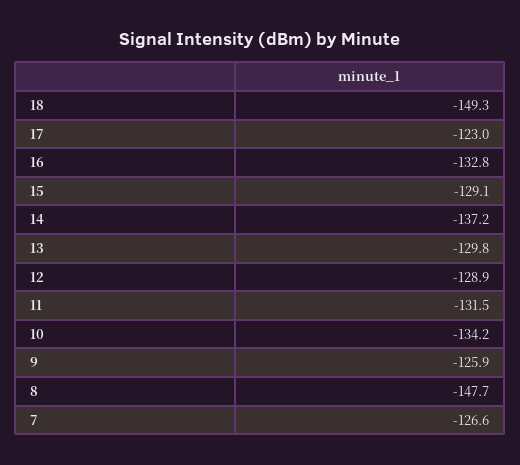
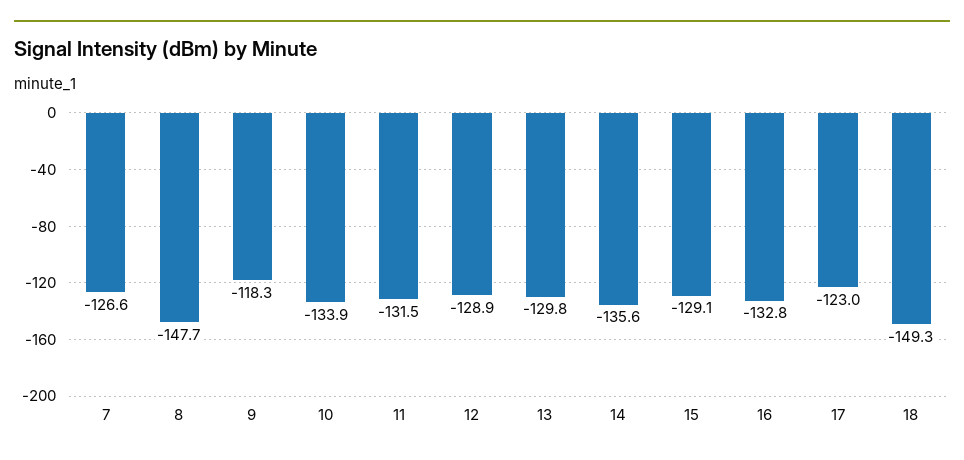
  {
    "18": -149.3,
    "17": -123,
    "16": -132.8,
    "15": -129.1,
-   "14": -137.2,
+   "14": -135.6,
    "13": -129.8,
    "12": -128.9,
    "11": -131.5,
-   "10": -134.2,
+   "10": -133.9,
-   "9": -125.9,
+   "9": -118.3,
    "8": -147.7,
    "7": -126.6
  }

